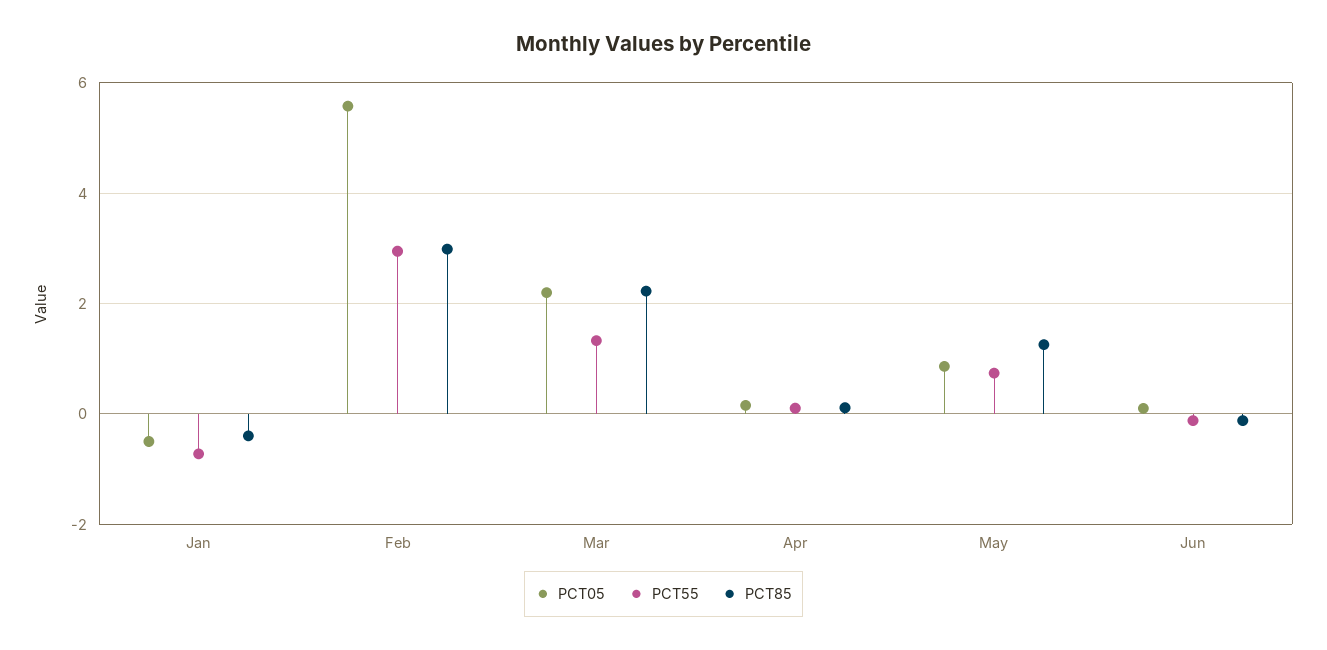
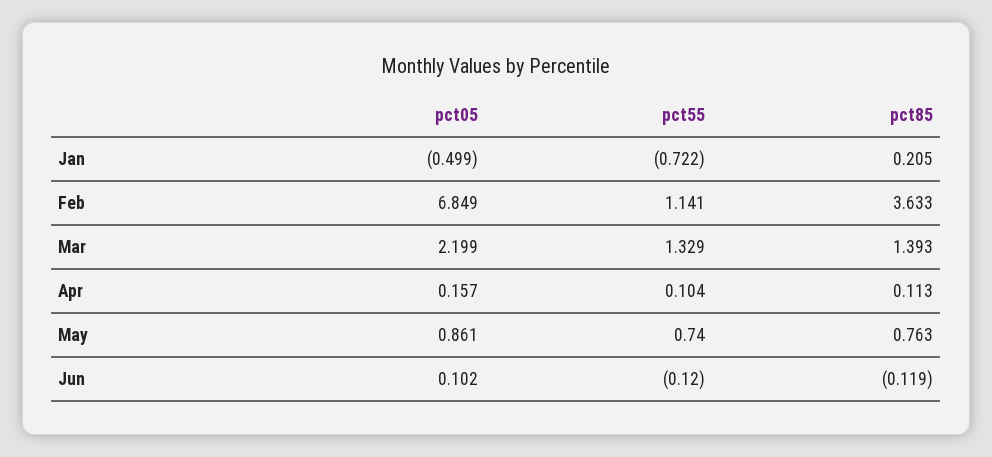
  {
    "PCT05": {
      "Jan": -0.499,
-     "Feb": 5.6,
+     "Feb": 6.849,
      "Mar": 2.199,
      "Apr": 0.157,
      "May": 0.861,
      "Jun": 0.102
    },
    "PCT55": {
      "Jan": -0.722,
-     "Feb": 3,
+     "Feb": 1.141,
      "Mar": 1.329,
      "Apr": 0.104,
      "May": 0.74,
      "Jun": -0.12
    },
    "PCT85": {
-     "Jan": -0.4,
+     "Jan": 0.205,
-     "Feb": 3,
+     "Feb": 3.633,
-     "Mar": 2.2,
+     "Mar": 1.393,
      "Apr": 0.113,
-     "May": 1.2,
+     "May": 0.763,
      "Jun": -0.119
    }
  }

